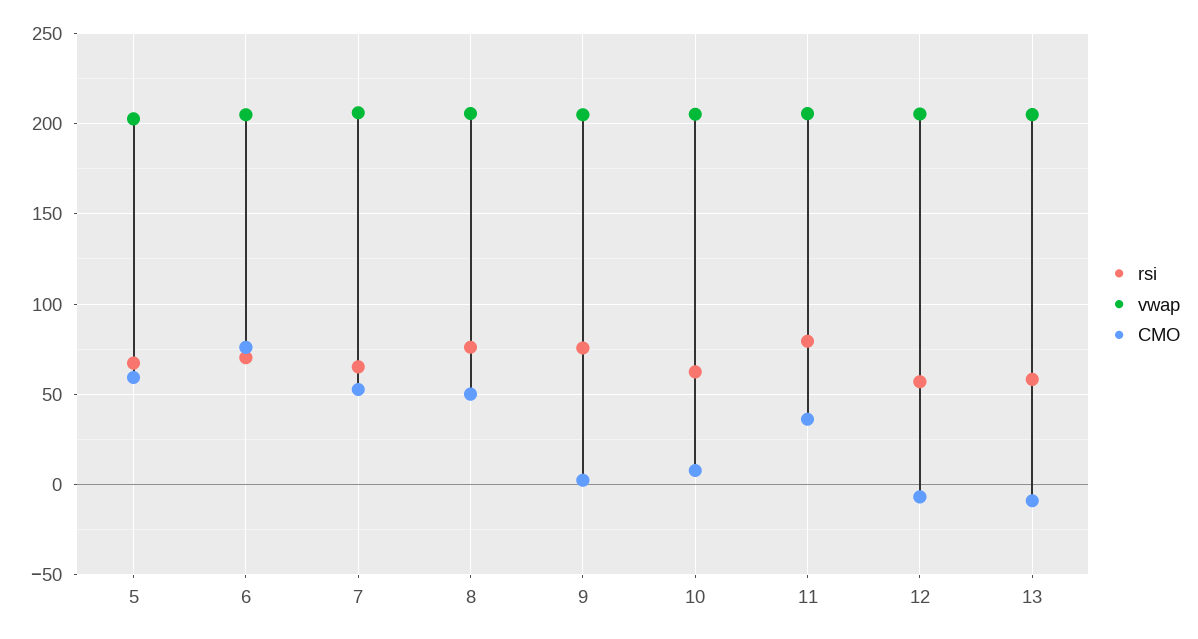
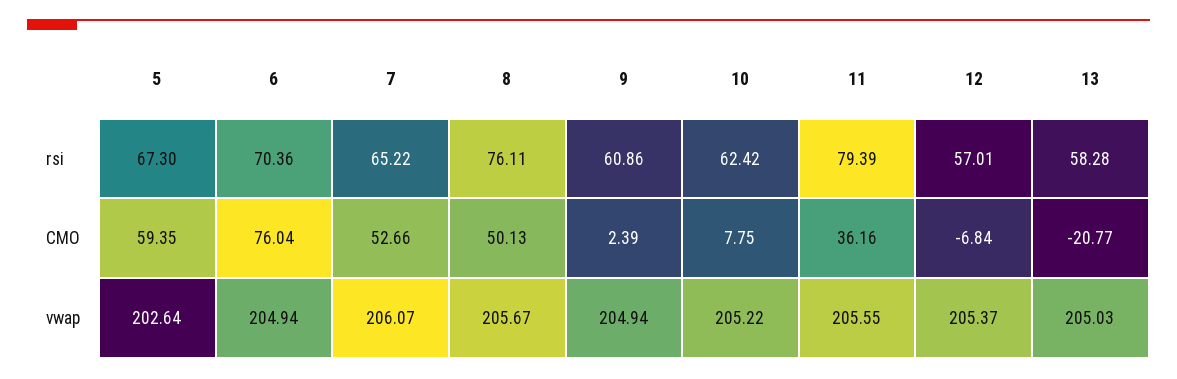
  {
    "rsi": {
      "5": 67.3,
      "6": 70.36,
      "7": 65.22,
      "8": 76.11,
-     "9": 75,
+     "9": 60.86,
      "10": 62.42,
      "11": 79.39,
      "12": 57.01,
      "13": 58.28
    },
    "vwap": {
      "5": 202.64,
      "6": 204.94,
      "7": 206.07,
      "8": 205.67,
      "9": 204.94,
      "10": 205.22,
      "11": 205.55,
      "12": 205.37,
      "13": 205.03
    },
    "CMO": {
      "5": 59.35,
      "6": 76.04,
      "7": 52.66,
      "8": 50.13,
      "9": 2.39,
      "10": 7.75,
      "11": 36.16,
      "12": -6.84,
-     "13": -10
+     "13": -20.77
    }
  }

